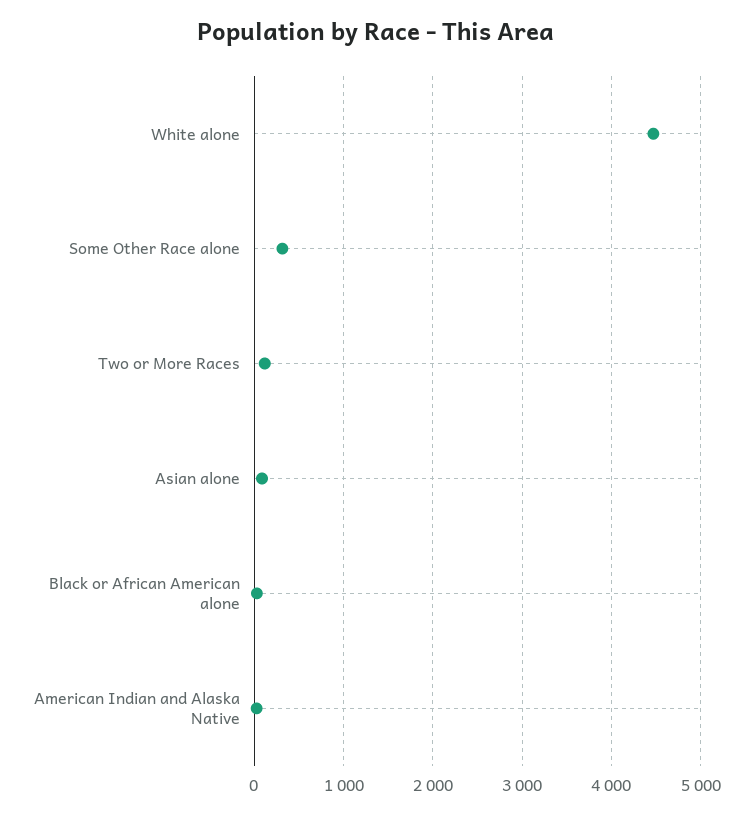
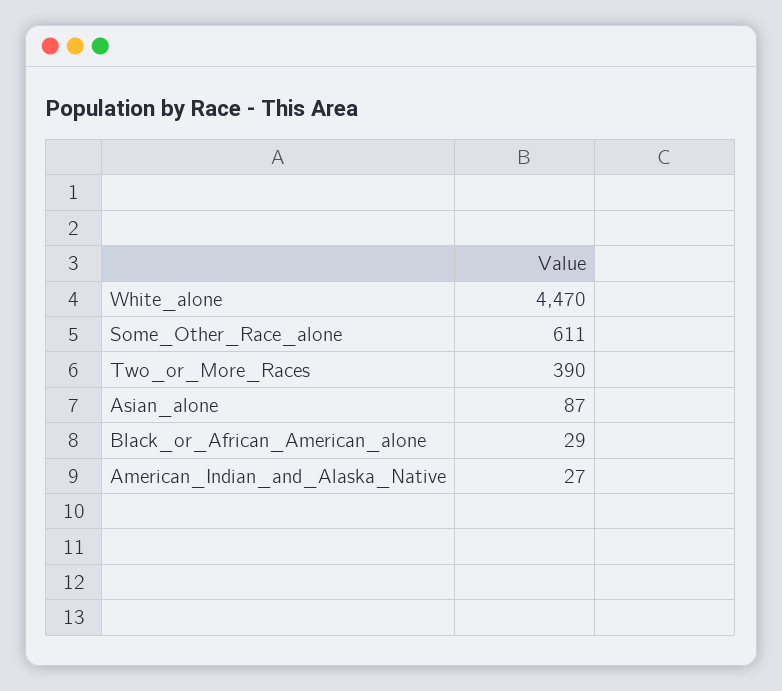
  {
    "White alone": 4470,
-   "Some Other Race alone": 300,
+   "Some Other Race alone": 611,
-   "Two or More Races": 100,
+   "Two or More Races": 390,
    "Asian alone": 87,
    "Black or African American alone": 29,
    "American Indian and Alaska Native": 27
  }

